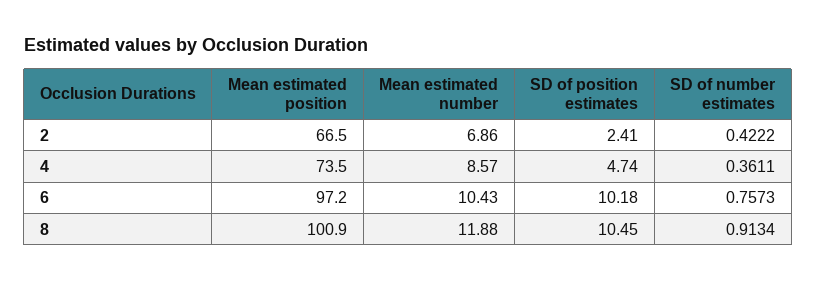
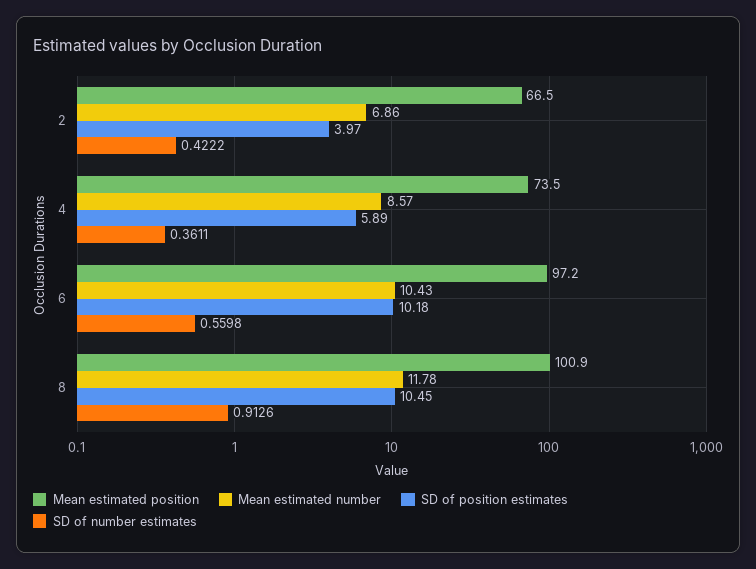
  {
    "Mean estimated position": {
      "2": 66.5,
      "4": 73.5,
      "6": 97.2,
      "8": 100.9
    },
    "Mean estimated number": {
      "2": 6.86,
      "4": 8.57,
      "6": 10.43,
-     "8": 11.88
+     "8": 11.78
    },
    "SD of position estimates": {
-     "2": 2.41,
+     "2": 3.97,
-     "4": 4.74,
+     "4": 5.89,
      "6": 10.18,
      "8": 10.45
    },
    "SD of number estimates": {
      "2": 0.4222,
      "4": 0.3611,
-     "6": 0.7573,
+     "6": 0.5598,
-     "8": 0.9134
+     "8": 0.9126
    }
  }

